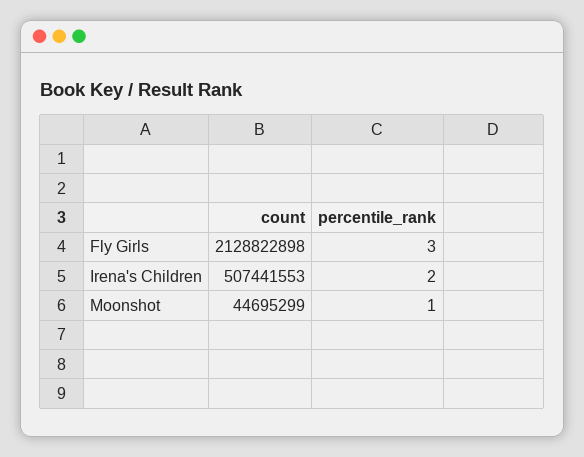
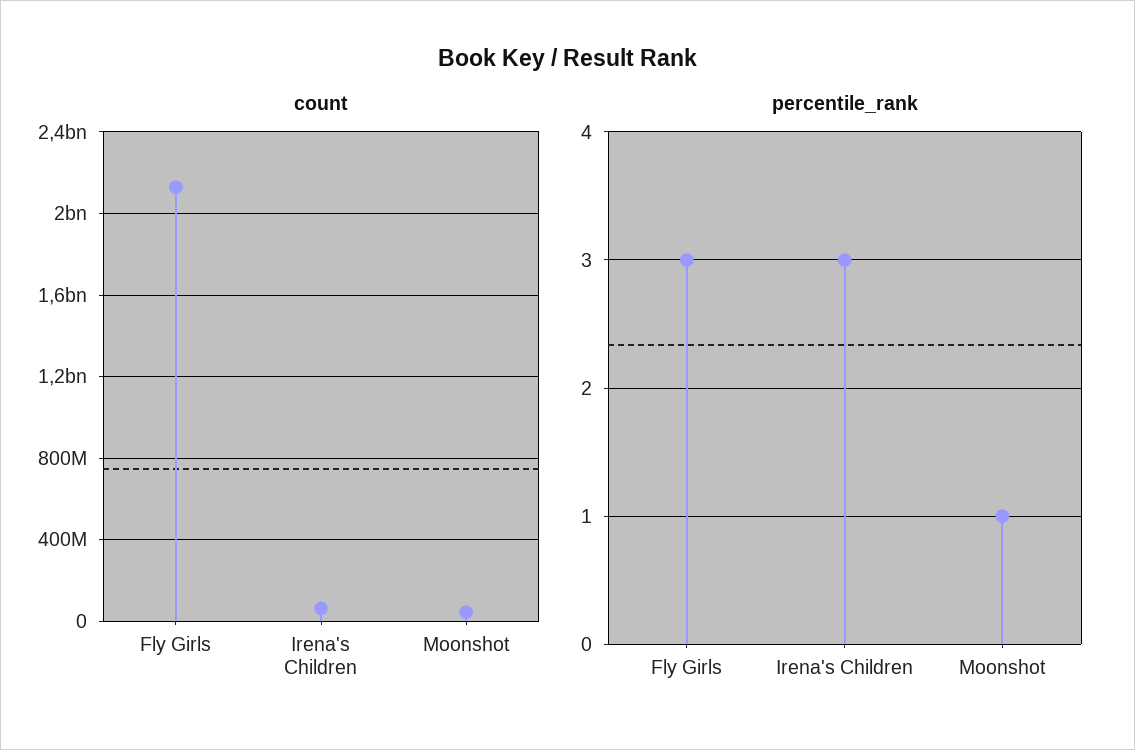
  {
    "count": {
      "Fly Girls": 2128822898,
-     "Irena's Children": 507441553,
+     "Irena's Children": 50000000,
      "Moonshot": 44695299
    },
    "percentile_rank": {
      "Fly Girls": 3,
-     "Irena's Children": 2,
+     "Irena's Children": 3,
      "Moonshot": 1
    }
  }

